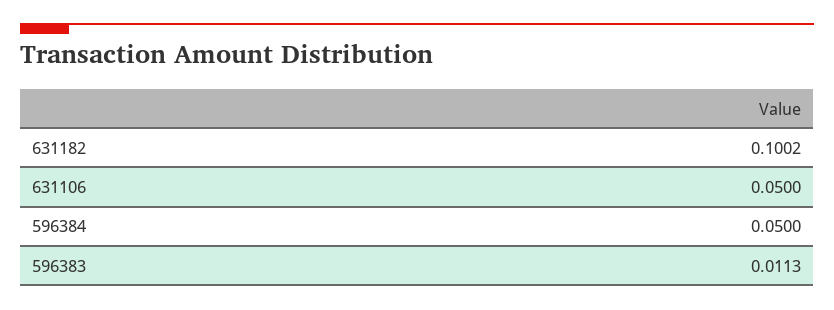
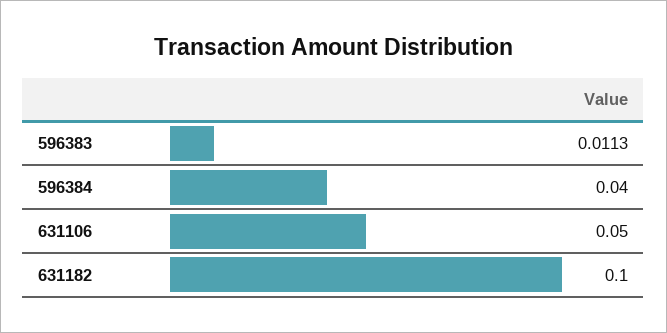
  {
-   "631182": 0.1002,
+   "631182": 0.1,
    "631106": 0.05,
-   "596384": 0.05,
+   "596384": 0.04,
    "596383": 0.0113
  }

